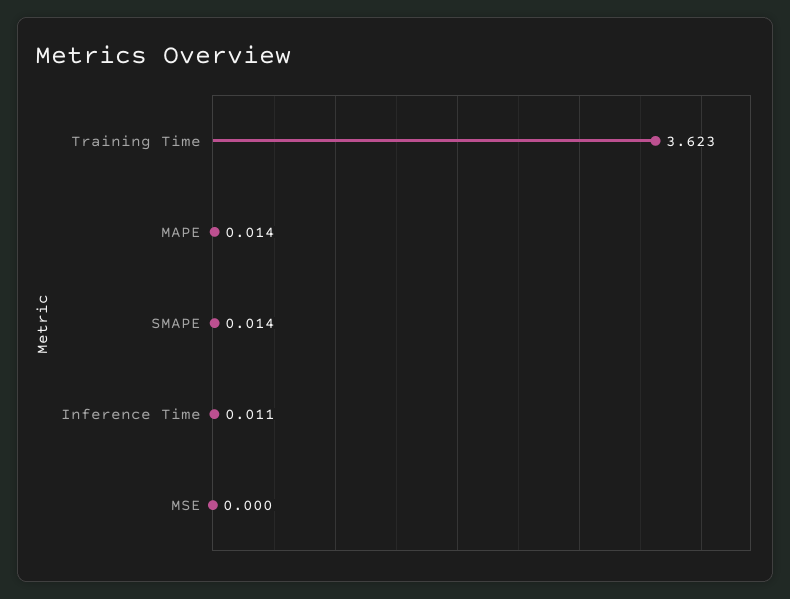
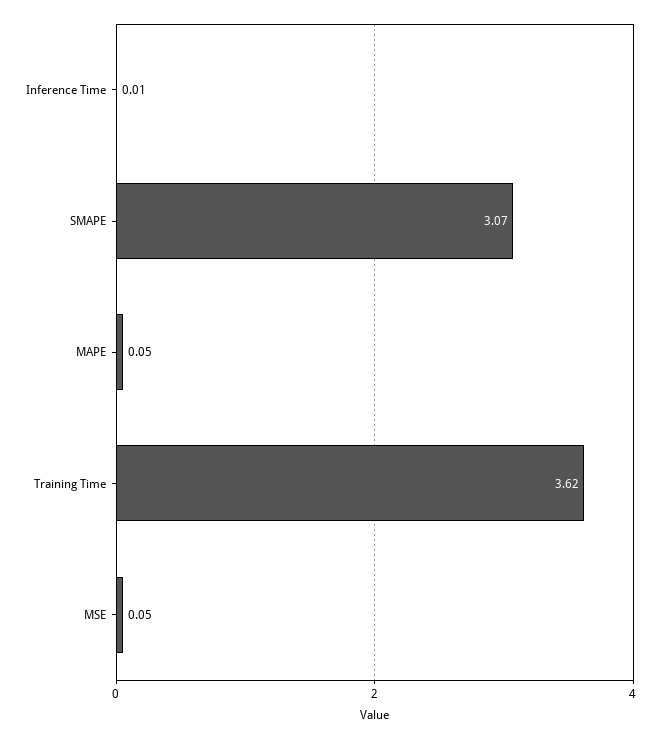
  {
    "Training Time": 3.623,
-   "MAPE": 0.014,
+   "MAPE": 0.05,
-   "SMAPE": 0.014,
+   "SMAPE": 3.07,
    "Inference Time": 0.011,
-   "MSE": 0
+   "MSE": 0.05
  }

